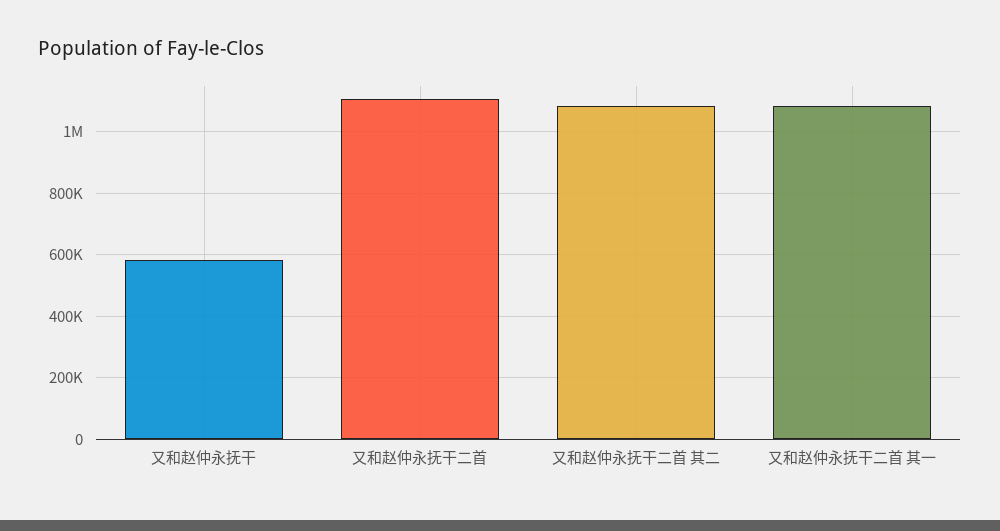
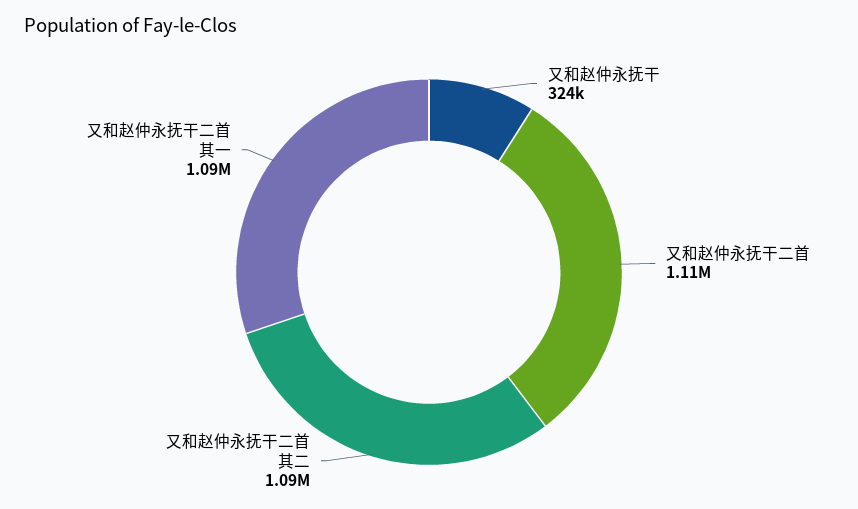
  {
-   "又和赵仲永抚干": 580000,
+   "又和赵仲永抚干": 324000,
    "又和赵仲永抚干二首": 1110000,
    "又和赵仲永抚干二首 其二": 1090000,
    "又和赵仲永抚干二首 其一": 1090000
  }

